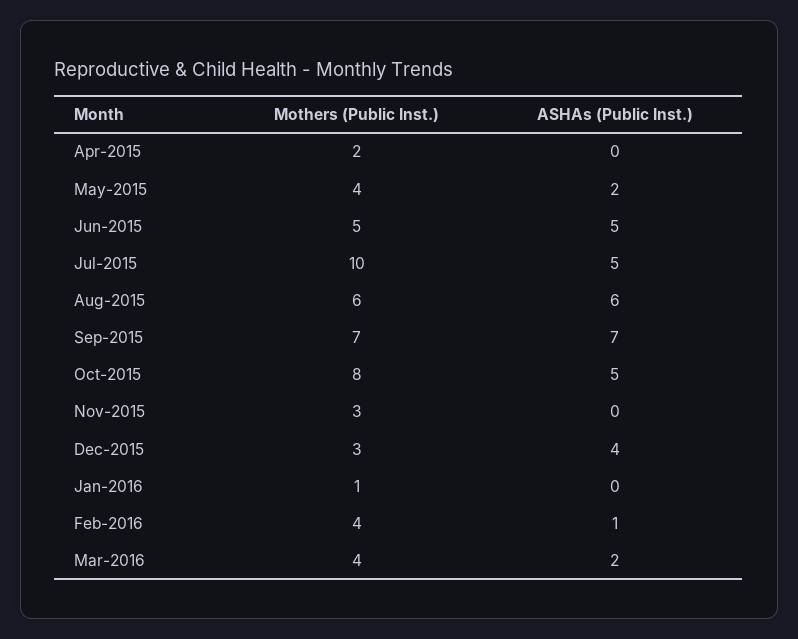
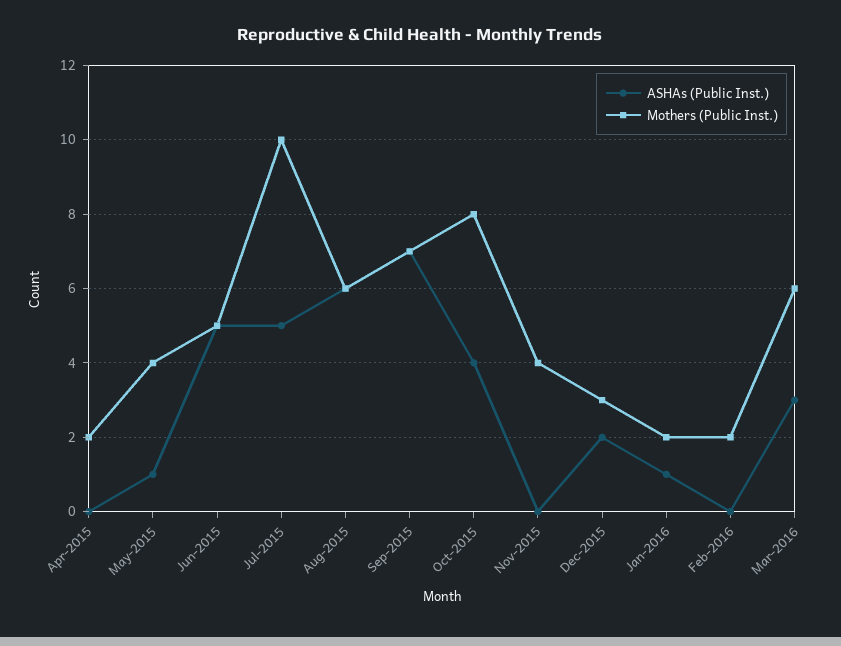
  {
    "Mothers (Public Inst.)": {
      "Apr-2015": 2,
      "May-2015": 4,
      "Jun-2015": 5,
      "Jul-2015": 10,
      "Aug-2015": 6,
      "Sep-2015": 7,
      "Oct-2015": 8,
-     "Nov-2015": 3,
+     "Nov-2015": 4,
      "Dec-2015": 3,
-     "Jan-2016": 1,
+     "Jan-2016": 2,
-     "Feb-2016": 4,
+     "Feb-2016": 2,
-     "Mar-2016": 4
+     "Mar-2016": 6
    },
    "ASHAs (Public Inst.)": {
      "Apr-2015": 0,
-     "May-2015": 2,
+     "May-2015": 1,
      "Jun-2015": 5,
      "Jul-2015": 5,
      "Aug-2015": 6,
      "Sep-2015": 7,
-     "Oct-2015": 5,
+     "Oct-2015": 4,
      "Nov-2015": 0,
-     "Dec-2015": 4,
+     "Dec-2015": 2,
-     "Jan-2016": 0,
+     "Jan-2016": 1,
-     "Feb-2016": 1,
+     "Feb-2016": 0,
-     "Mar-2016": 2
+     "Mar-2016": 3
    }
  }

